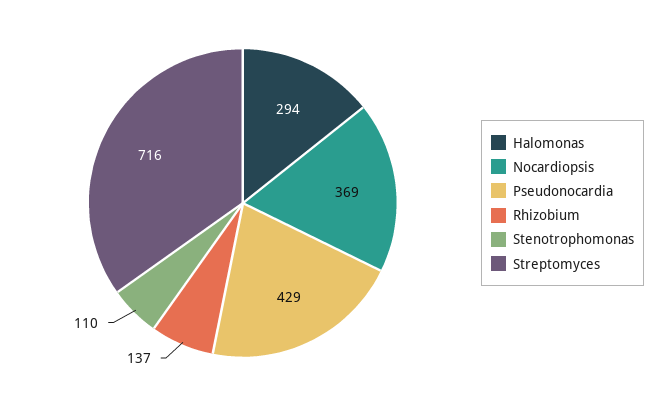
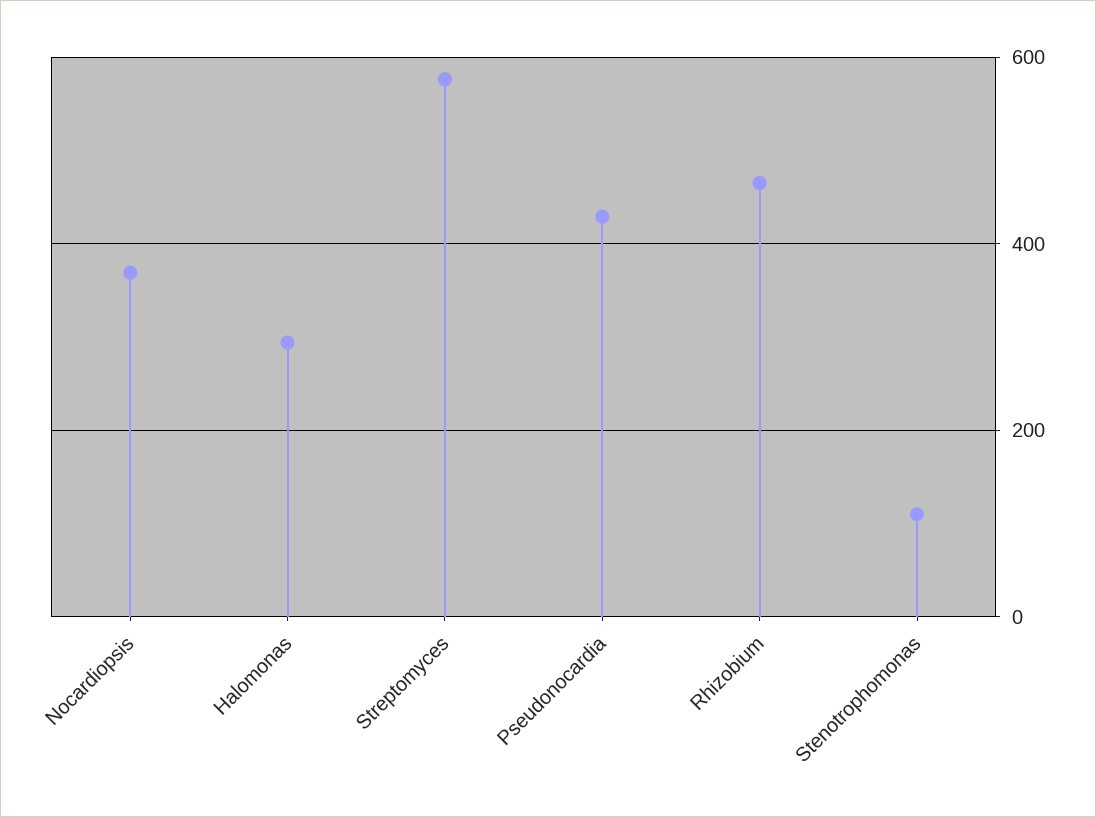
  {
    "Halomonas": 294,
    "Nocardiopsis": 369,
    "Pseudonocardia": 429,
-   "Rhizobium": 137,
+   "Rhizobium": 460,
    "Stenotrophomonas": 110,
-   "Streptomyces": 716
+   "Streptomyces": 580
  }

